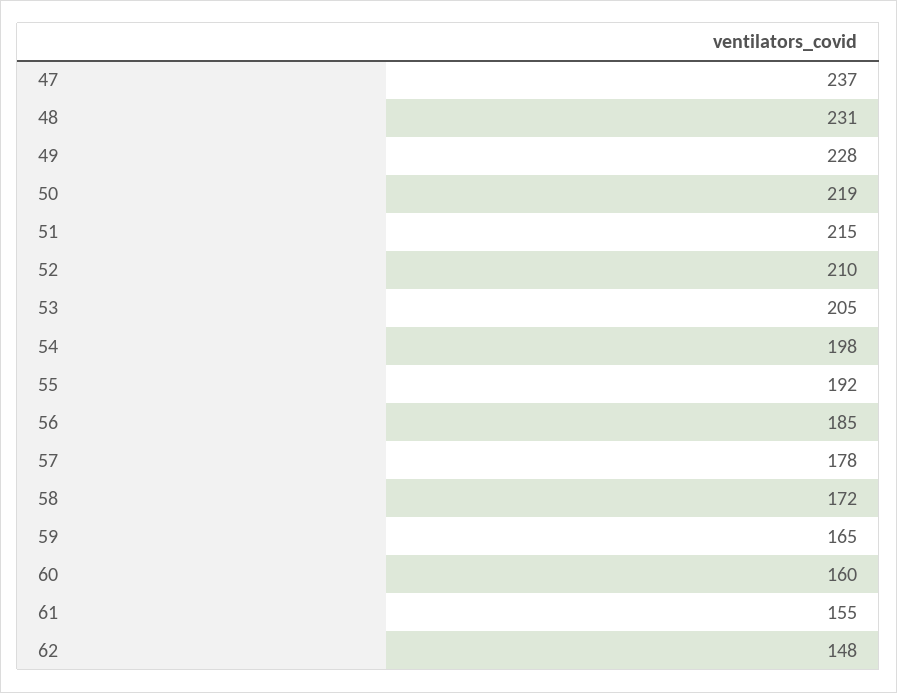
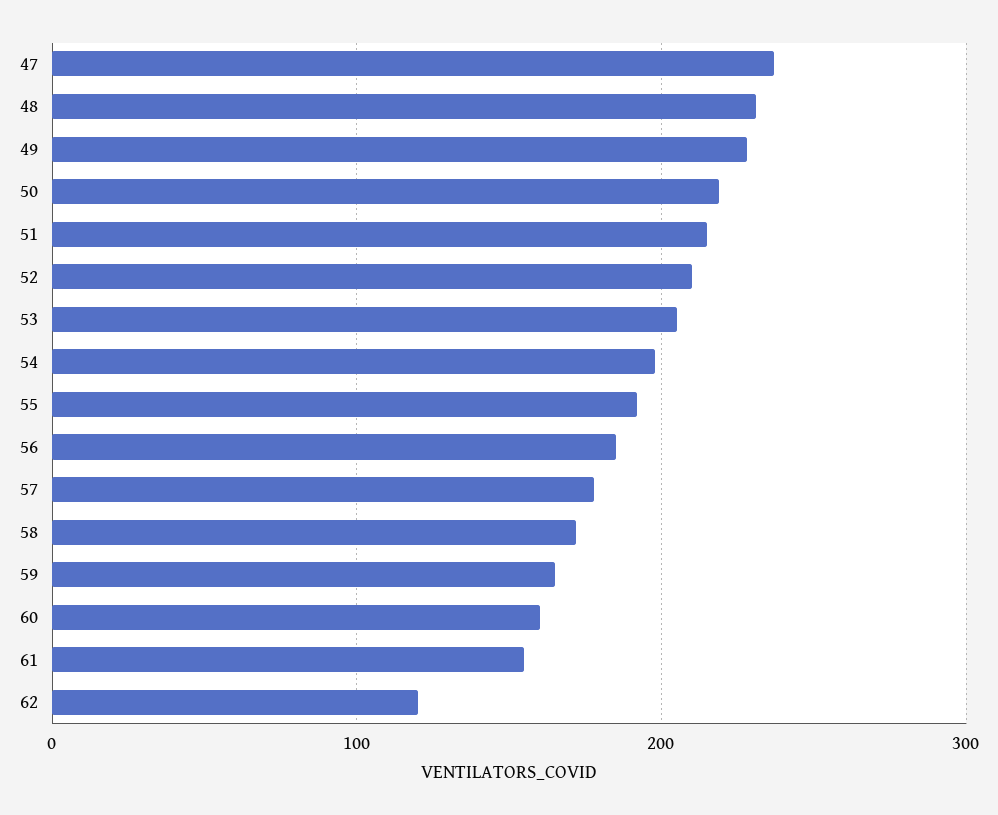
  {
    "47": 237,
    "48": 231,
    "49": 228,
    "50": 219,
    "51": 215,
    "52": 210,
    "53": 205,
    "54": 198,
    "55": 192,
    "56": 185,
    "57": 178,
    "58": 172,
    "59": 165,
    "60": 160,
    "61": 155,
-   "62": 148
+   "62": 120
  }

